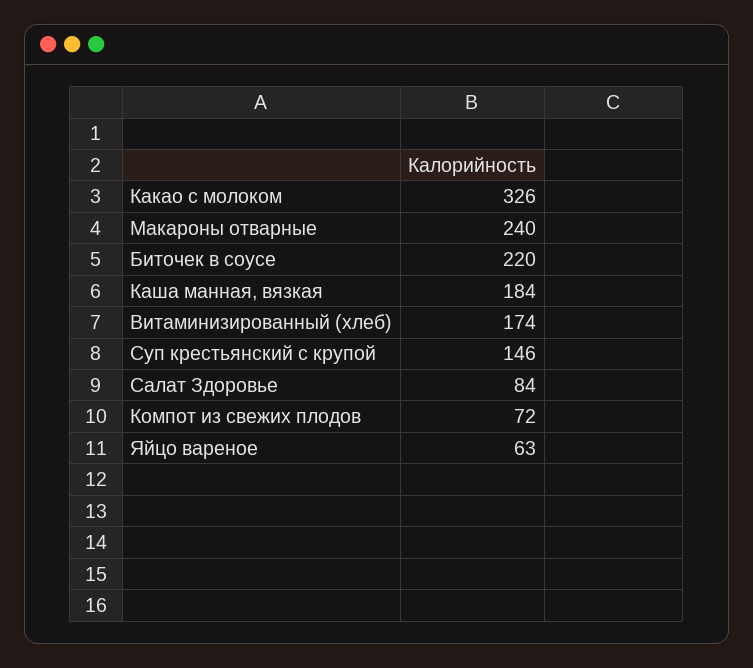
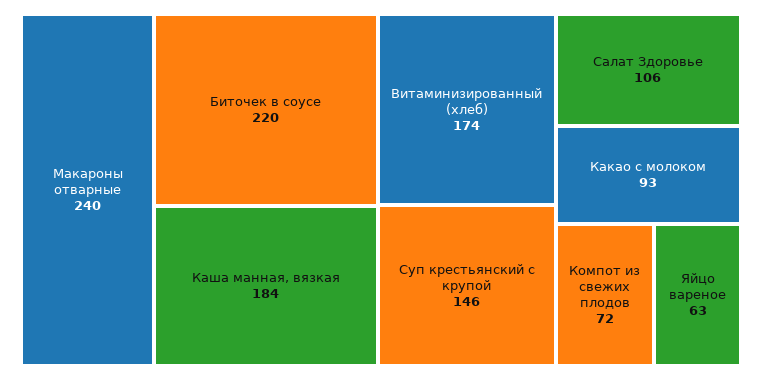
  {
-   "Какао с молоком": 326,
+   "Какао с молоком": 93,
    "Макароны отварные": 240,
    "Биточек в соусе": 220,
    "Каша манная, вязкая": 184,
    "Витаминизированный (хлеб)": 174,
    "Суп крестьянский с крупой": 146,
-   "Салат Здоровье": 84,
+   "Салат Здоровье": 106,
    "Компот из свежих плодов": 72,
    "Яйцо вареное": 63
  }

